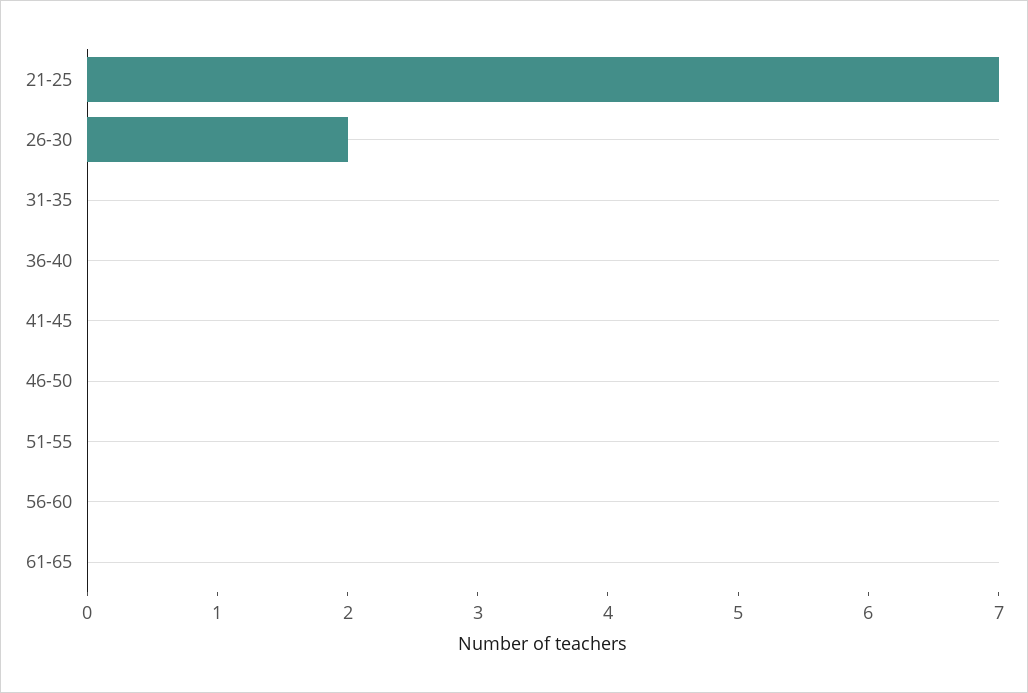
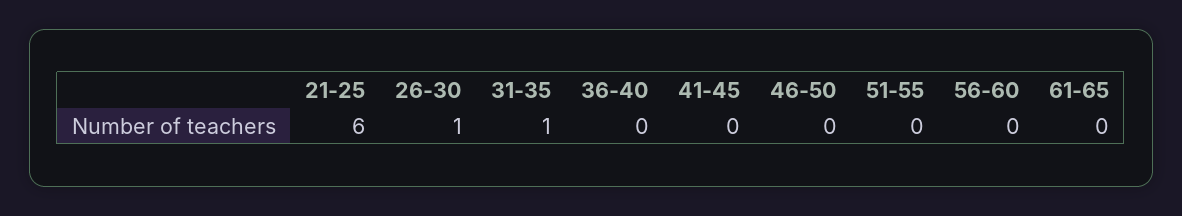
  {
-   "21-25": 7,
+   "21-25": 6,
-   "26-30": 2,
+   "26-30": 1,
-   "31-35": 0,
+   "31-35": 1,
    "36-40": 0,
    "41-45": 0,
    "46-50": 0,
    "51-55": 0,
    "56-60": 0,
    "61-65": 0
  }

